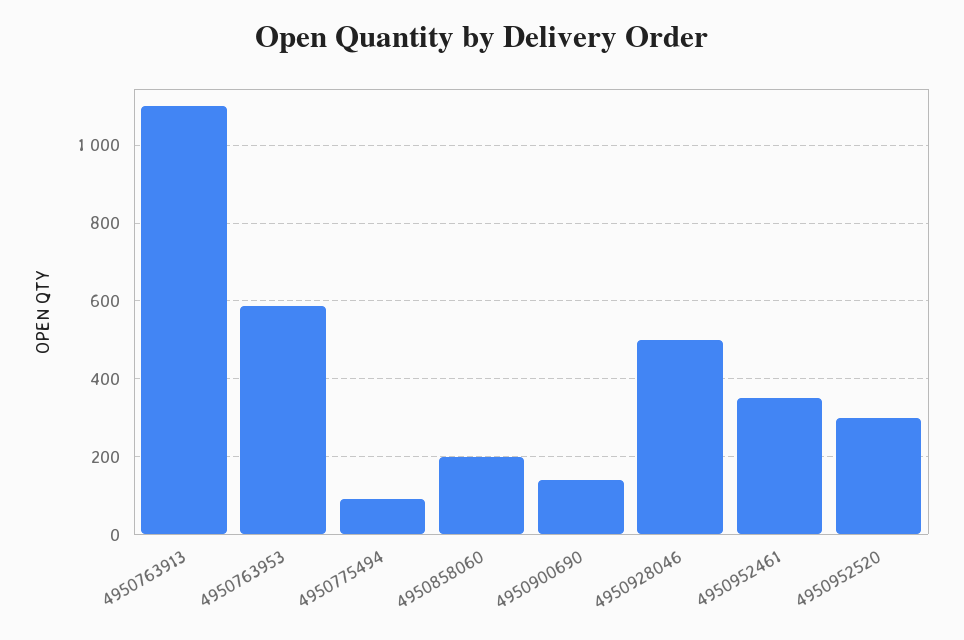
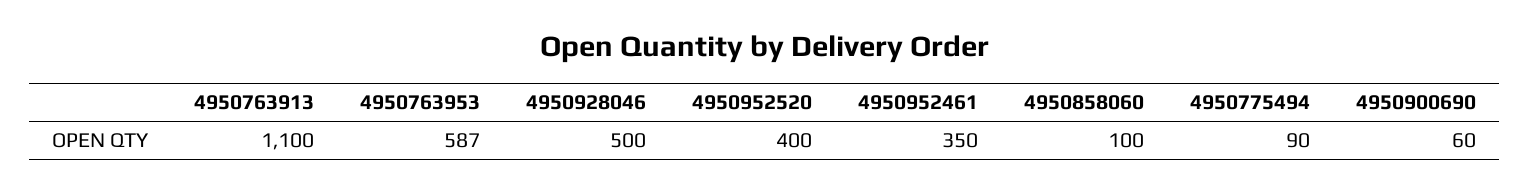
  {
    "4950763913": 1100,
    "4950763953": 587,
    "4950775494": 90,
-   "4950858060": 200,
+   "4950858060": 100,
-   "4950900690": 140,
+   "4950900690": 60,
    "4950928046": 500,
    "4950952461": 350,
-   "4950952520": 300
+   "4950952520": 400
  }

